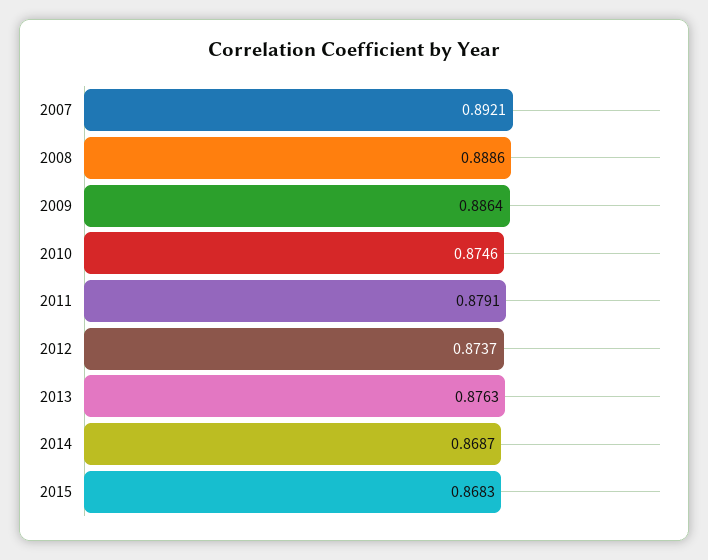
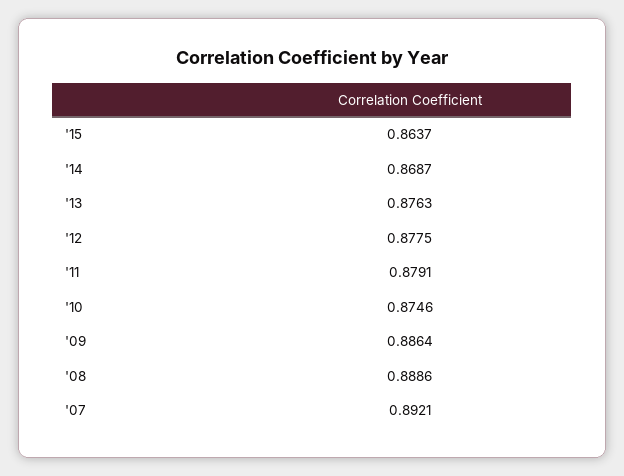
  {
    "2007": 0.8921,
    "2008": 0.8886,
    "2009": 0.8864,
    "2010": 0.8746,
    "2011": 0.8791,
-   "2012": 0.8737,
+   "2012": 0.8775,
    "2013": 0.8763,
    "2014": 0.8687,
-   "2015": 0.8683
+   "2015": 0.8637
  }

